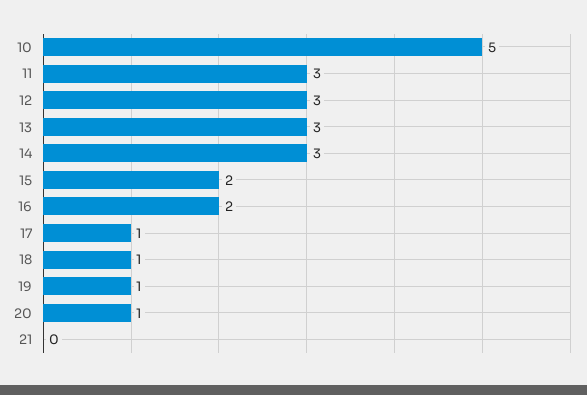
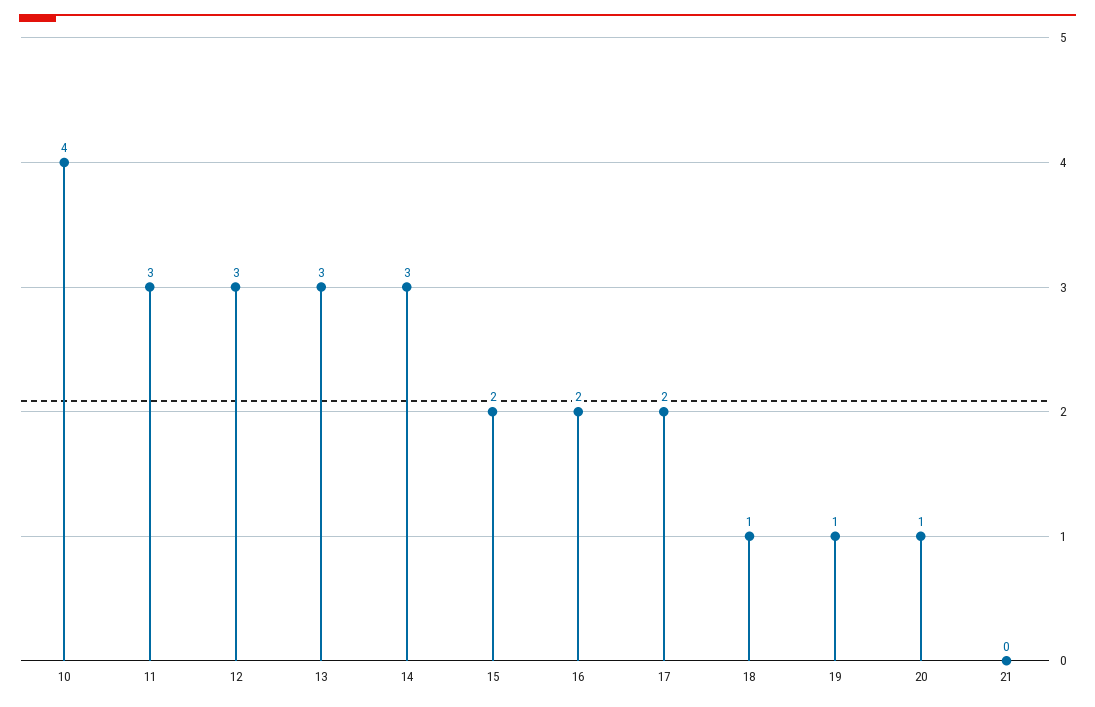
  {
-   "10": 5,
+   "10": 4,
    "11": 3,
    "12": 3,
    "13": 3,
    "14": 3,
    "15": 2,
    "16": 2,
-   "17": 1,
+   "17": 2,
    "18": 1,
    "19": 1,
    "20": 1,
    "21": 0
  }

